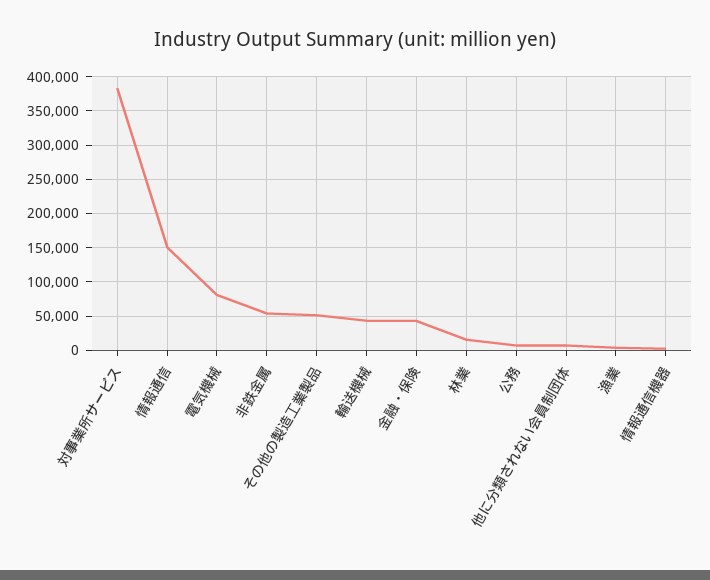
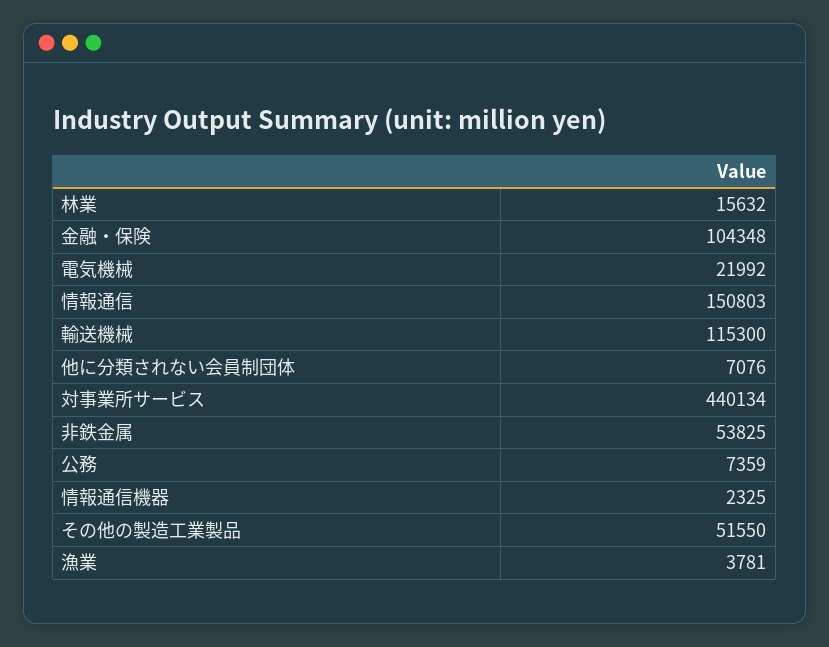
  {
-   "対事業所サービス": 380000,
+   "対事業所サービス": 440134,
    "情報通信": 150803,
-   "電気機械": 80000,
+   "電気機械": 21992,
    "非鉄金属": 53825,
    "その他の製造工業製品": 51550,
-   "輸送機械": 40000,
+   "輸送機械": 115300,
-   "金融・保険": 40000,
+   "金融・保険": 104348,
    "林業": 15632,
    "公務": 7359,
    "他に分類されない会員制団体": 7076,
    "漁業": 3781,
    "情報通信機器": 2325
  }

